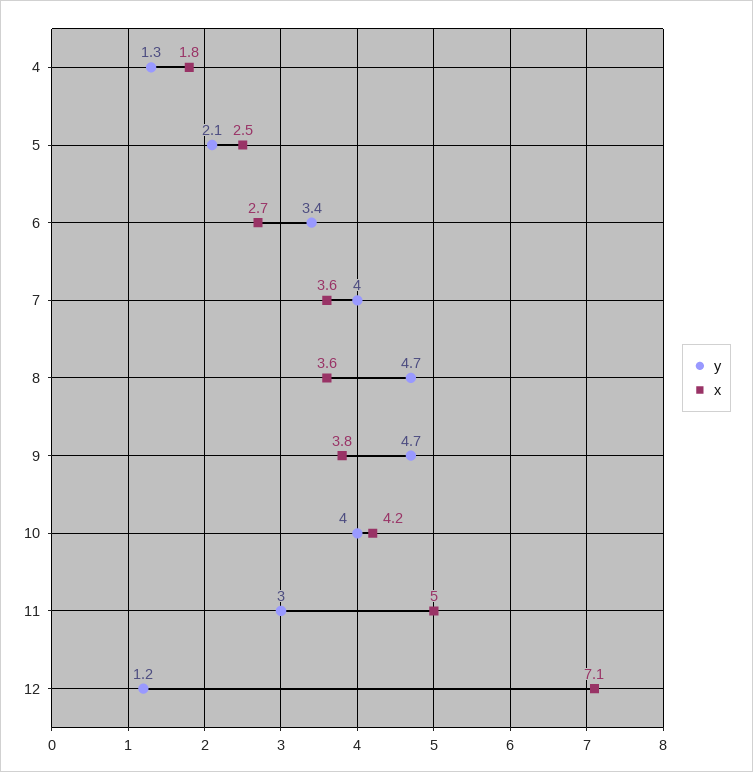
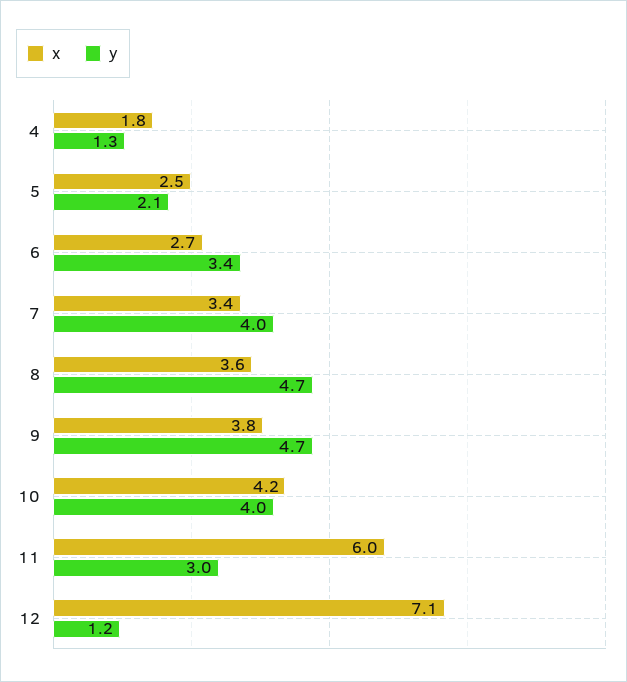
  {
    "y": {
      "4": 1.3,
      "5": 2.1,
      "6": 3.4,
      "7": 4,
      "8": 4.7,
      "9": 4.7,
      "10": 4,
      "11": 3,
      "12": 1.2
    },
    "x": {
      "4": 1.8,
      "5": 2.5,
      "6": 2.7,
-     "7": 3.6,
+     "7": 3.4,
      "8": 3.6,
      "9": 3.8,
      "10": 4.2,
-     "11": 5,
+     "11": 6,
      "12": 7.1
    }
  }

